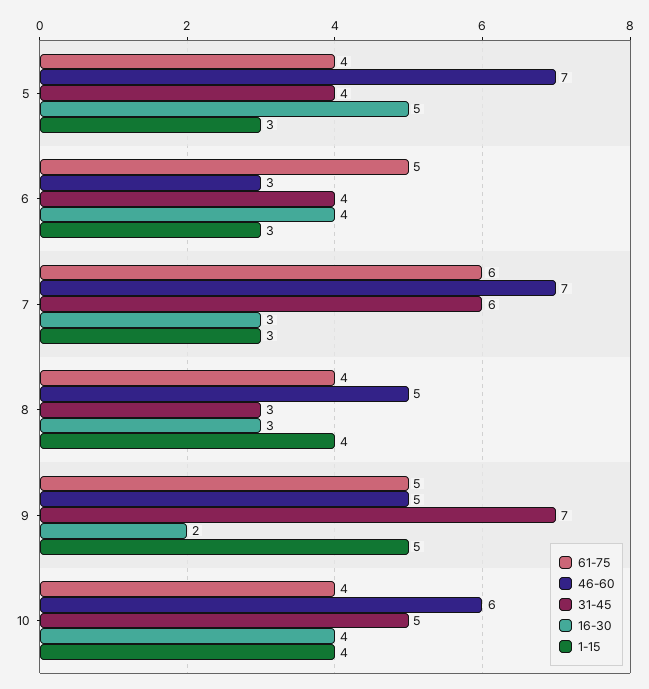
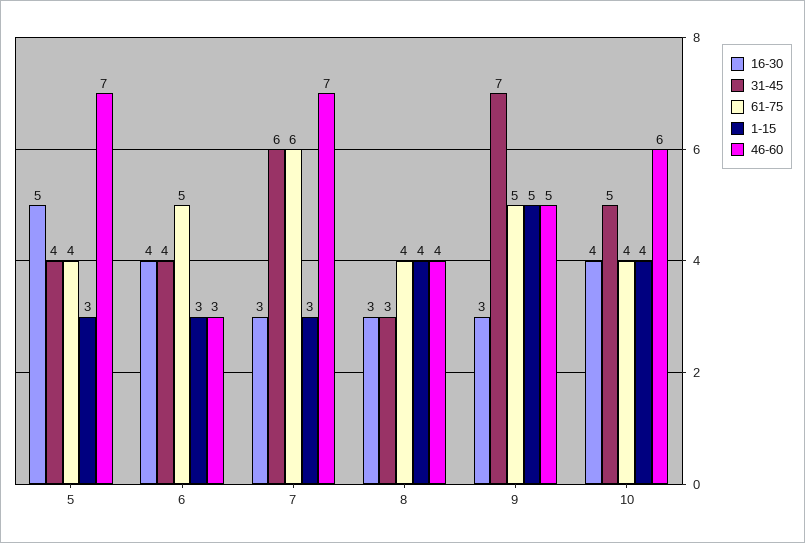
  {
    "61-75": {
      "5": 4,
      "6": 5,
      "7": 6,
      "8": 4,
      "9": 5,
      "10": 4
    },
    "46-60": {
      "5": 7,
      "6": 3,
      "7": 7,
-     "8": 5,
+     "8": 4,
      "9": 5,
      "10": 6
    },
    "31-45": {
      "5": 4,
      "6": 4,
      "7": 6,
      "8": 3,
      "9": 7,
      "10": 5
    },
    "16-30": {
      "5": 5,
      "6": 4,
      "7": 3,
      "8": 3,
-     "9": 2,
+     "9": 3,
      "10": 4
    },
    "1-15": {
      "5": 3,
      "6": 3,
      "7": 3,
      "8": 4,
      "9": 5,
      "10": 4
    }
  }

